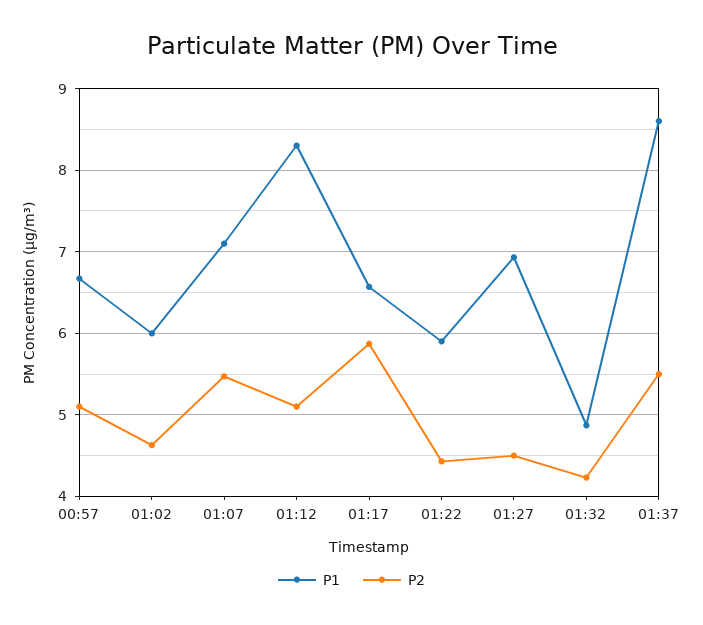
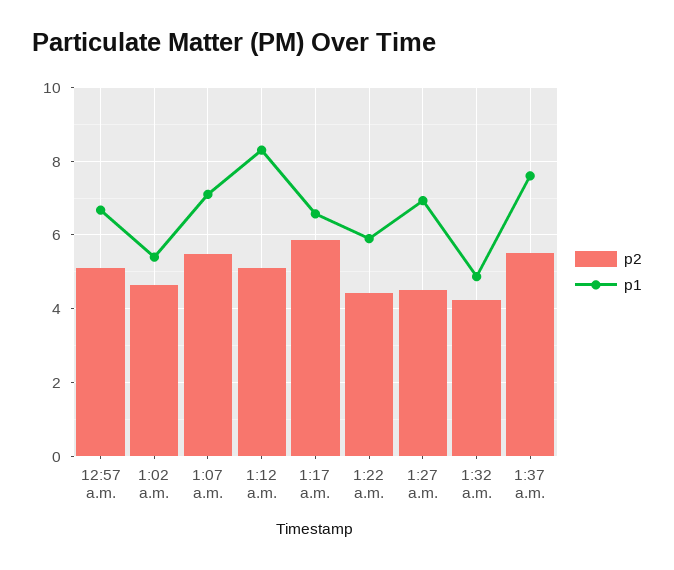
  {
    "P1": {
      "00:57": 6.7,
-     "01:02": 6,
+     "01:02": 5.4,
      "01:07": 7.1,
      "01:12": 8.3,
      "01:17": 6.6,
      "01:22": 5.9,
      "01:27": 6.9,
      "01:32": 4.9,
-     "01:37": 8.6
+     "01:37": 7.6
    },
    "P2": {
      "00:57": 5.1,
      "01:02": 4.6,
      "01:07": 5.5,
      "01:12": 5.1,
      "01:17": 5.9,
      "01:22": 4.4,
      "01:27": 4.5,
      "01:32": 4.2,
      "01:37": 5.5
    }
  }

